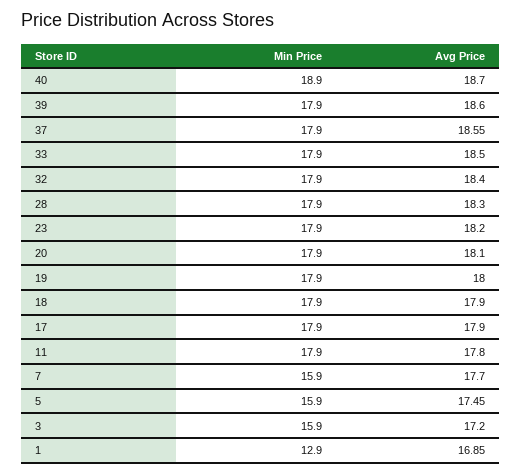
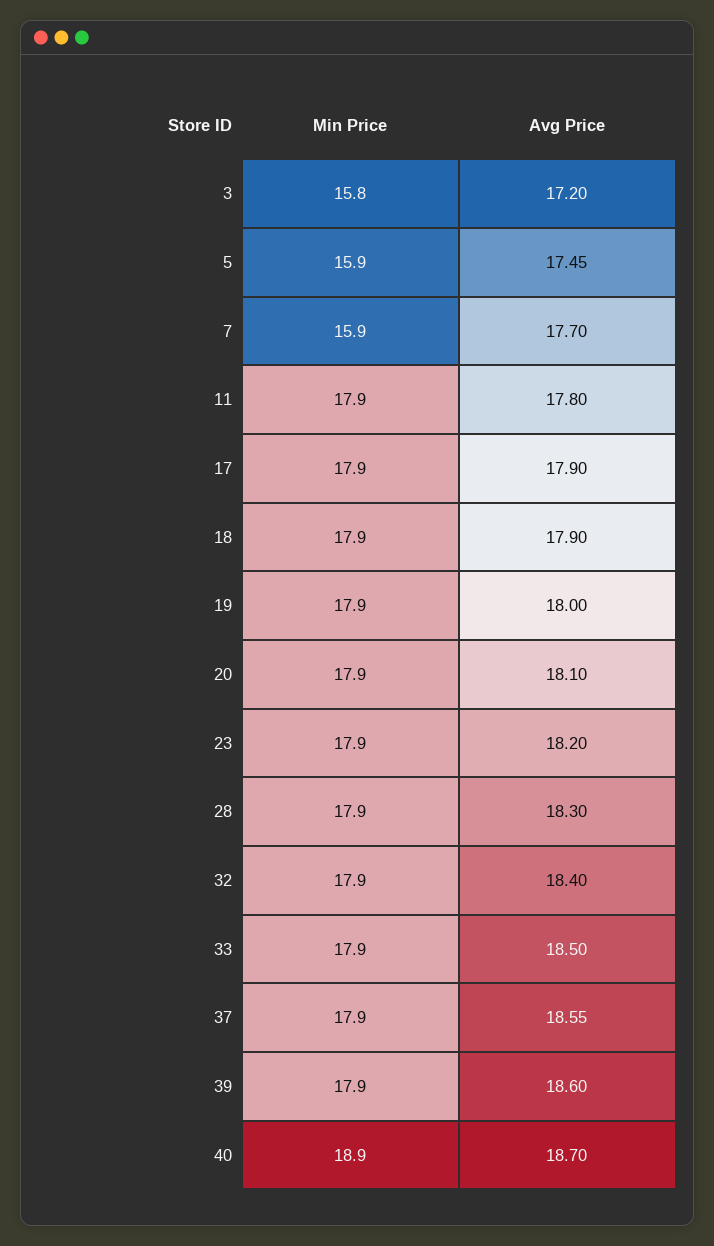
  {
    "Min Price": {
      "40": 18.9,
      "39": 17.9,
      "37": 17.9,
      "33": 17.9,
      "32": 17.9,
      "28": 17.9,
      "23": 17.9,
      "20": 17.9,
      "19": 17.9,
      "18": 17.9,
      "17": 17.9,
      "11": 17.9,
      "7": 15.9,
      "5": 15.9,
-     "3": 15.9,
+     "3": 15.8
-     "1": 12.9
    },
    "Avg Price": {
      "40": 18.7,
      "39": 18.6,
      "37": 18.55,
      "33": 18.5,
      "32": 18.4,
      "28": 18.3,
      "23": 18.2,
      "20": 18.1,
      "19": 18,
      "18": 17.9,
      "17": 17.9,
      "11": 17.8,
      "7": 17.7,
      "5": 17.45,
-     "3": 17.2,
+     "3": 17.2
-     "1": 16.85
    }
  }

